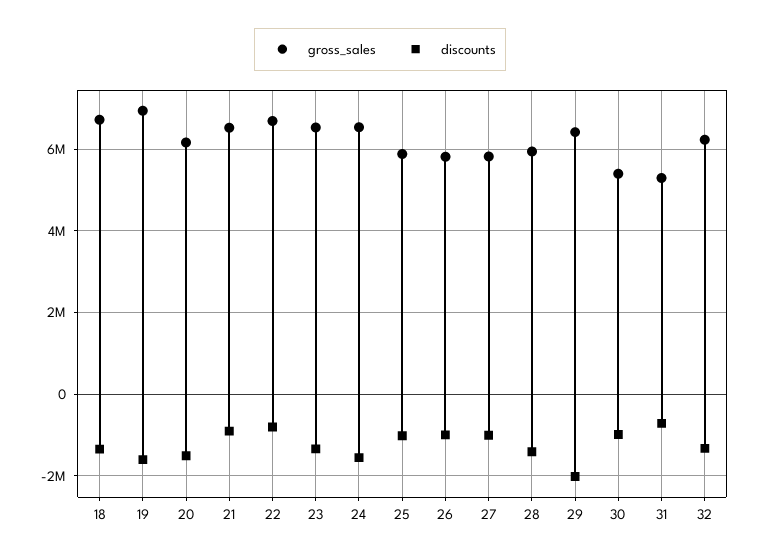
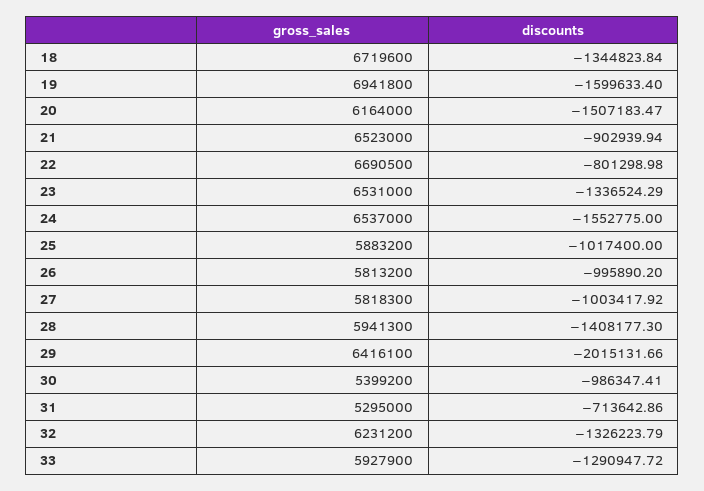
  {
    "gross_sales": {
      "18": 6719600,
      "19": 6941800,
      "20": 6164000,
      "21": 6523000,
      "22": 6690500,
      "23": 6531000,
      "24": 6537000,
      "25": 5883200,
      "26": 5813200,
      "27": 5818300,
      "28": 5941300,
      "29": 6416100,
      "30": 5399200,
      "31": 5295000,
-     "32": 6231200
+     "32": 6231200,
+     "33": 5927900
    },
    "discounts": {
      "18": -1344823.84,
      "19": -1599633.4,
      "20": -1507183.47,
      "21": -902939.94,
      "22": -801298.98,
      "23": -1336524.29,
      "24": -1552775,
      "25": -1017400,
      "26": -995890.2,
      "27": -1003417.92,
      "28": -1408177.3,
      "29": -2015131.66,
      "30": -986347.41,
      "31": -713642.86,
-     "32": -1326223.79
+     "32": -1326223.79,
+     "33": -1290947.72
    }
  }

